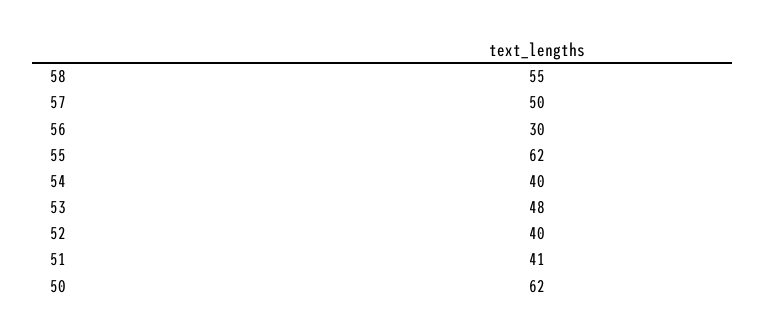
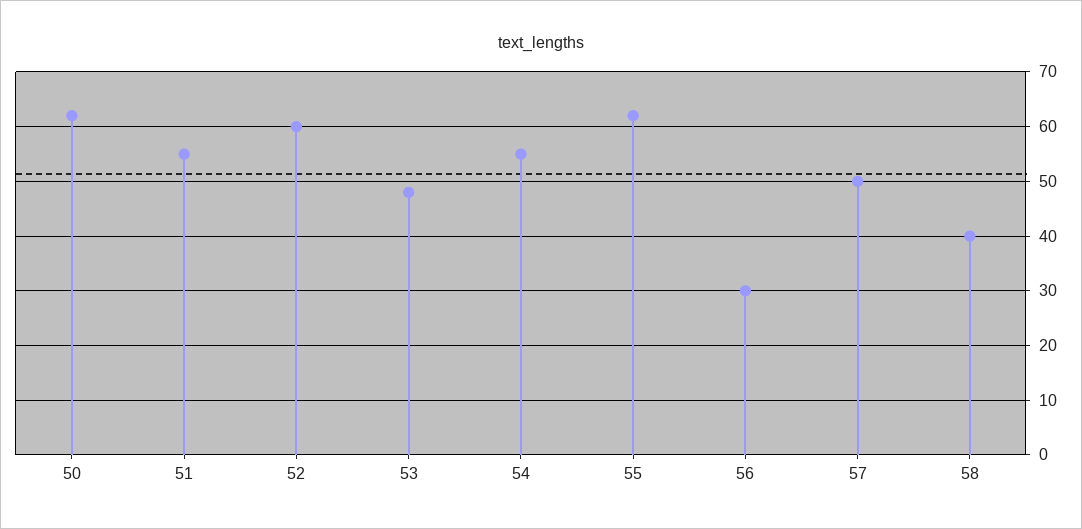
  {
-   "58": 55,
+   "58": 40,
    "57": 50,
    "56": 30,
    "55": 62,
-   "54": 40,
+   "54": 55,
    "53": 48,
-   "52": 40,
+   "52": 60,
-   "51": 41,
+   "51": 55,
    "50": 62
  }

